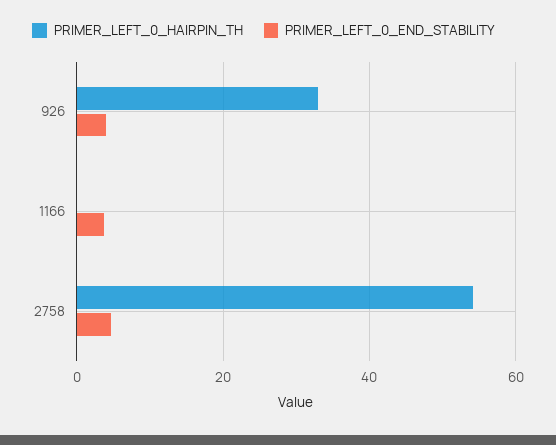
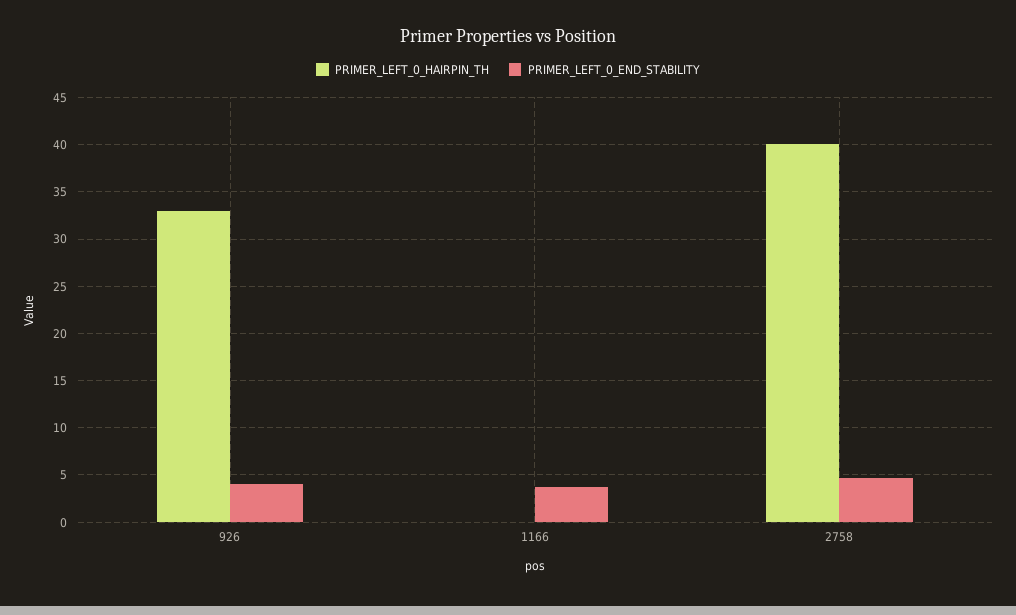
  {
    "PRIMER_LEFT_0_HAIRPIN_TH": {
      "926": 33,
      "1166": 0,
-     "2758": 54
+     "2758": 40
    },
    "PRIMER_LEFT_0_END_STABILITY": {
      "926": 4,
      "1166": 4,
      "2758": 5
    }
  }

